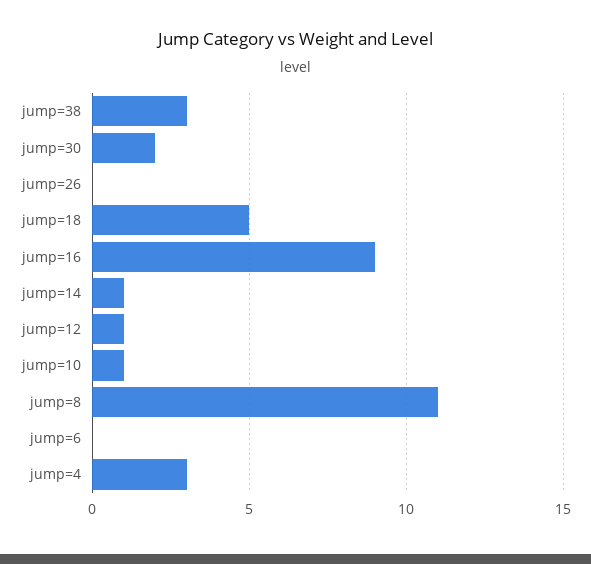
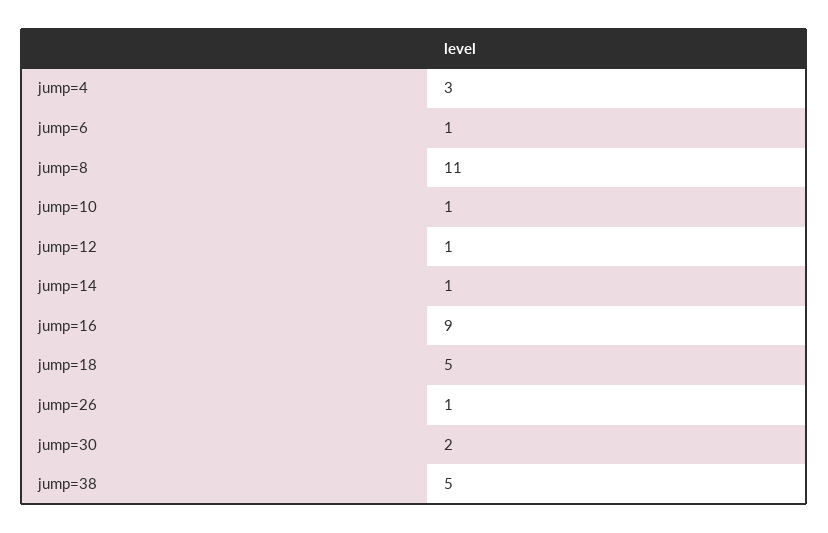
  {
-   "jump=38": 3,
+   "jump=38": 5,
    "jump=30": 2,
-   "jump=26": 0,
+   "jump=26": 1,
    "jump=18": 5,
    "jump=16": 9,
    "jump=14": 1,
    "jump=12": 1,
    "jump=10": 1,
    "jump=8": 11,
-   "jump=6": 0,
+   "jump=6": 1,
    "jump=4": 3
  }

